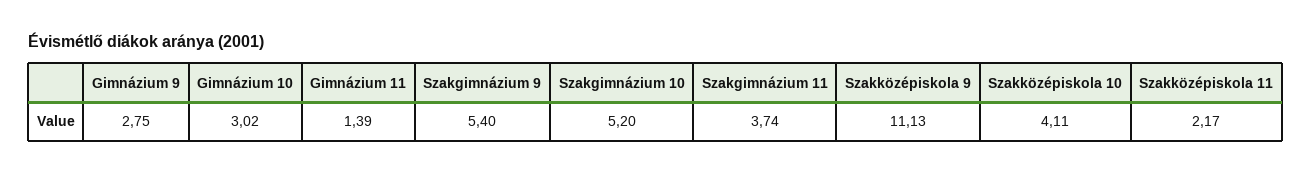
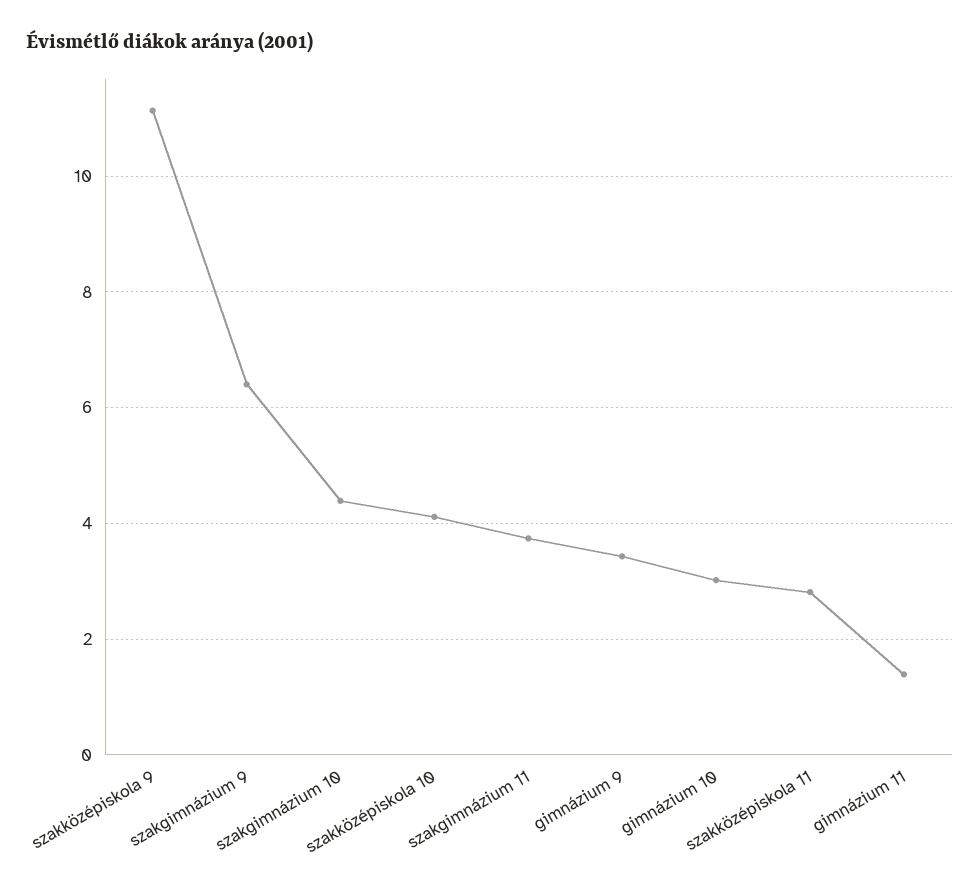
  {
-   "Gimnázium 9": 2.75,
+   "Gimnázium 9": 3.4,
    "Gimnázium 10": 3.02,
    "Gimnázium 11": 1.39,
-   "Szakgimnázium 9": 5.4,
+   "Szakgimnázium 9": 6.4,
-   "Szakgimnázium 10": 5.2,
+   "Szakgimnázium 10": 4.4,
    "Szakgimnázium 11": 3.74,
    "Szakközépiskola 9": 11.13,
    "Szakközépiskola 10": 4.11,
-   "Szakközépiskola 11": 2.17
+   "Szakközépiskola 11": 2.8
  }

